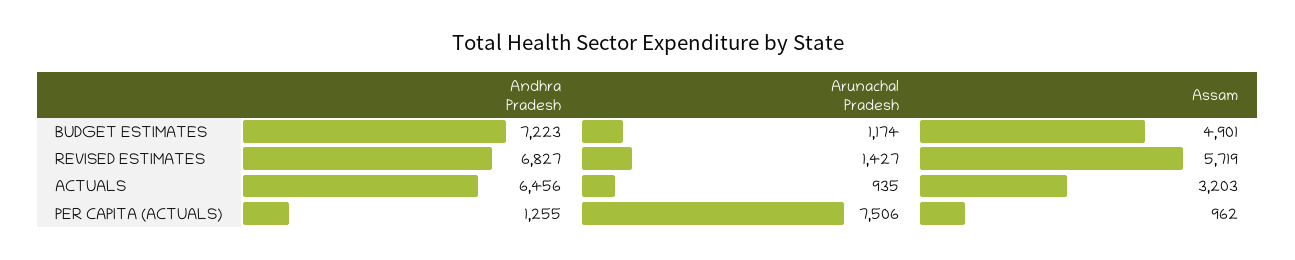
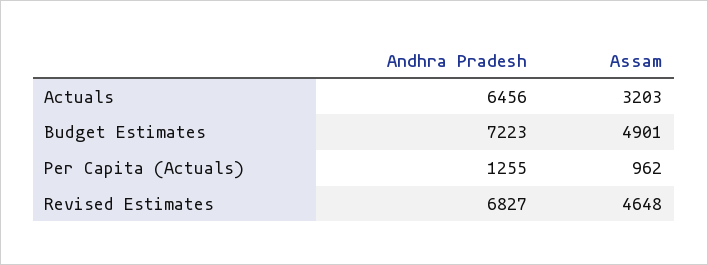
  {
    "Andhra Pradesh": {
      "BUDGET ESTIMATES": 7223,
      "REVISED ESTIMATES": 6827,
      "ACTUALS": 6456,
      "PER CAPITA (ACTUALS)": 1255
    },
-   "Arunachal Pradesh": {
-     "BUDGET ESTIMATES": 1174,
-     "REVISED ESTIMATES": 1427,
-     "ACTUALS": 935,
-     "PER CAPITA (ACTUALS)": 7506
-   },
    "Assam": {
      "BUDGET ESTIMATES": 4901,
-     "REVISED ESTIMATES": 5719,
+     "REVISED ESTIMATES": 4648,
      "ACTUALS": 3203,
      "PER CAPITA (ACTUALS)": 962
    }
  }

